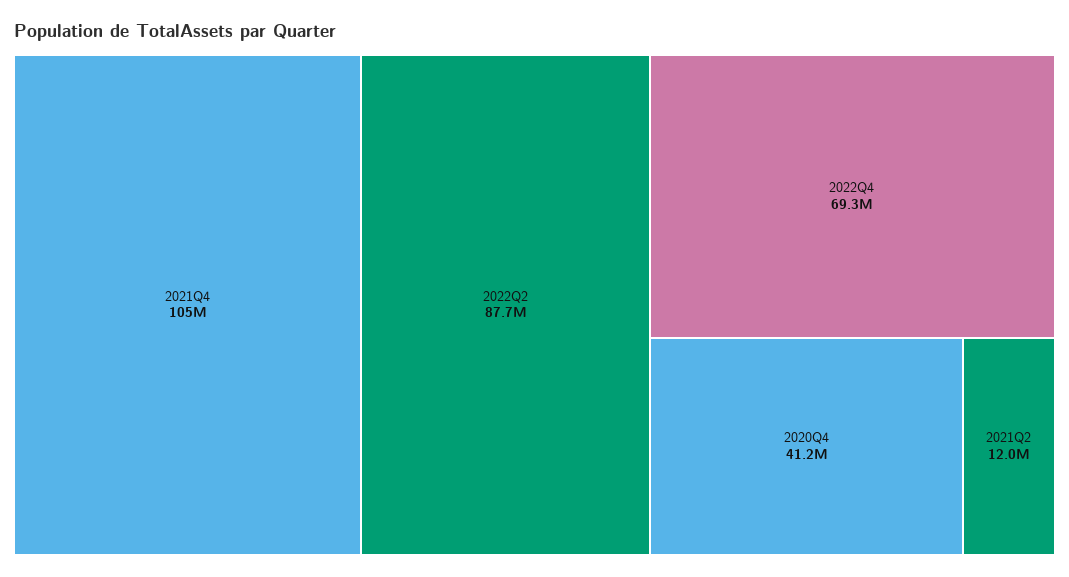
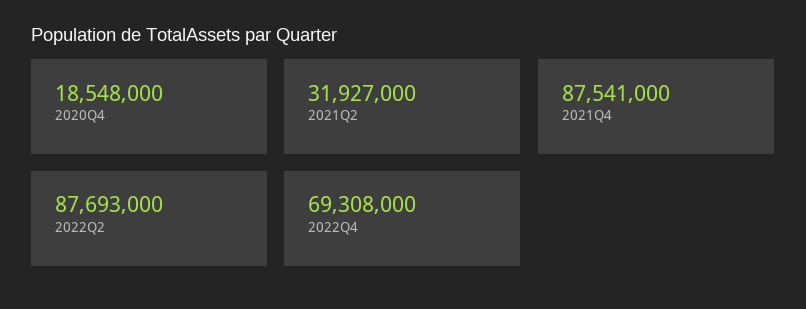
  {
-   "2021Q4": 105000000,
+   "2021Q4": 87541000,
    "2022Q2": 87693000,
    "2022Q4": 69308000,
-   "2020Q4": 41200000,
+   "2020Q4": 18548000,
-   "2021Q2": 12000000
+   "2021Q2": 31927000
  }

